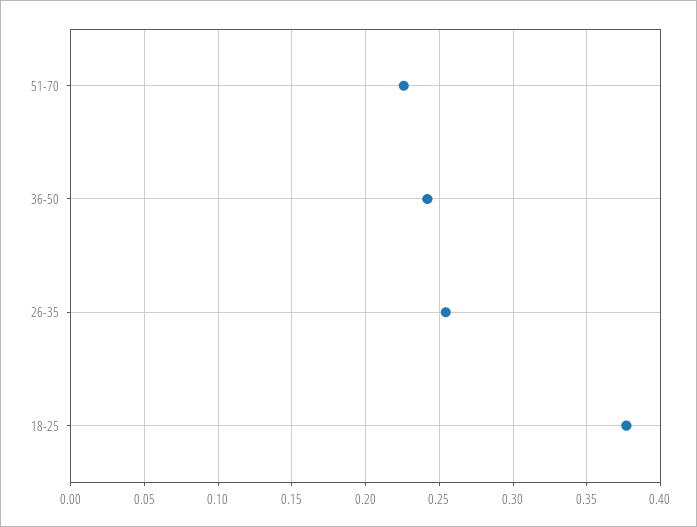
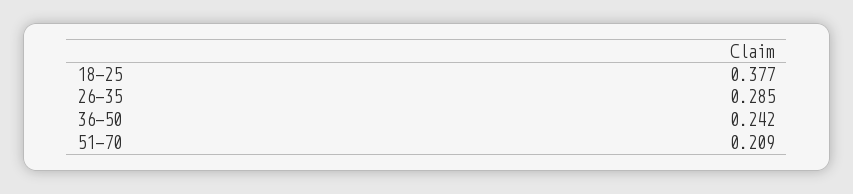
  {
-   "51-70": 0.225,
+   "51-70": 0.209,
    "36-50": 0.242,
-   "26-35": 0.255,
+   "26-35": 0.285,
    "18-25": 0.377
  }

